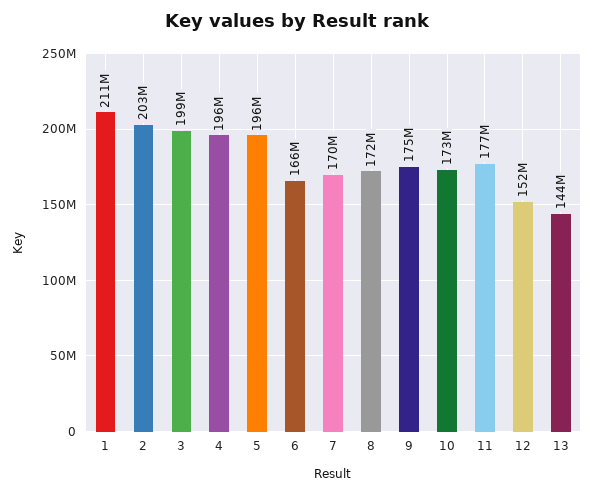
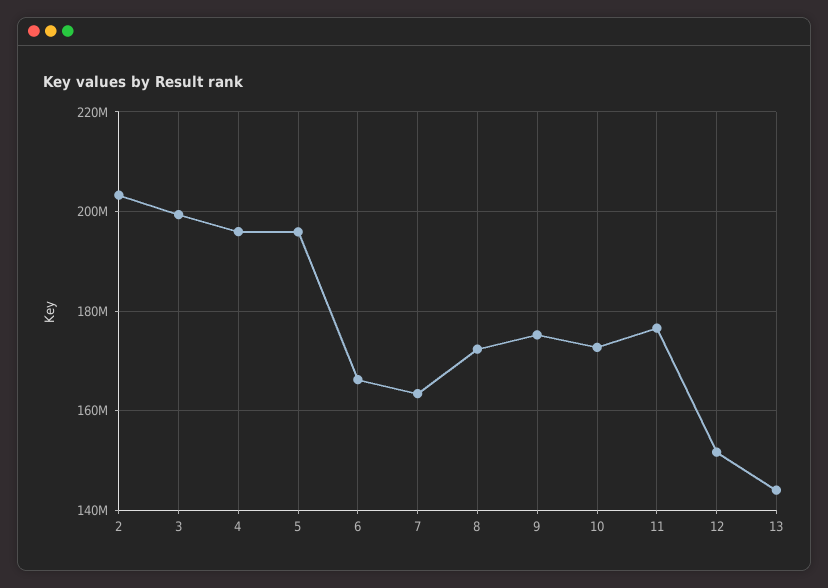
  {
-   "1": 211000000,
    "2": 203000000,
    "3": 199000000,
    "4": 196000000,
    "5": 196000000,
    "6": 166000000,
-   "7": 170000000,
+   "7": 164000000,
    "8": 172000000,
    "9": 175000000,
    "10": 173000000,
    "11": 177000000,
    "12": 152000000,
    "13": 144000000
  }

